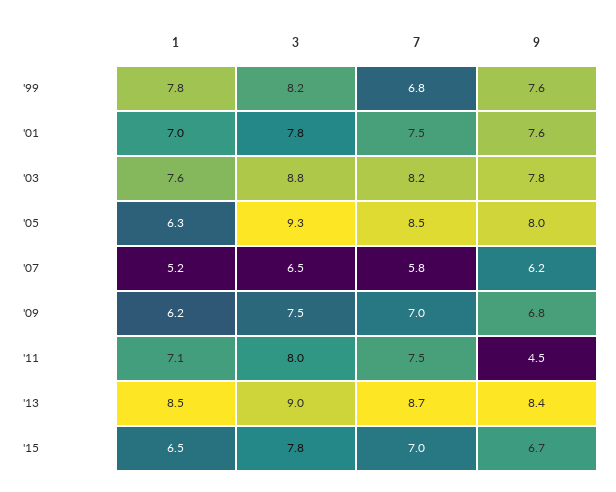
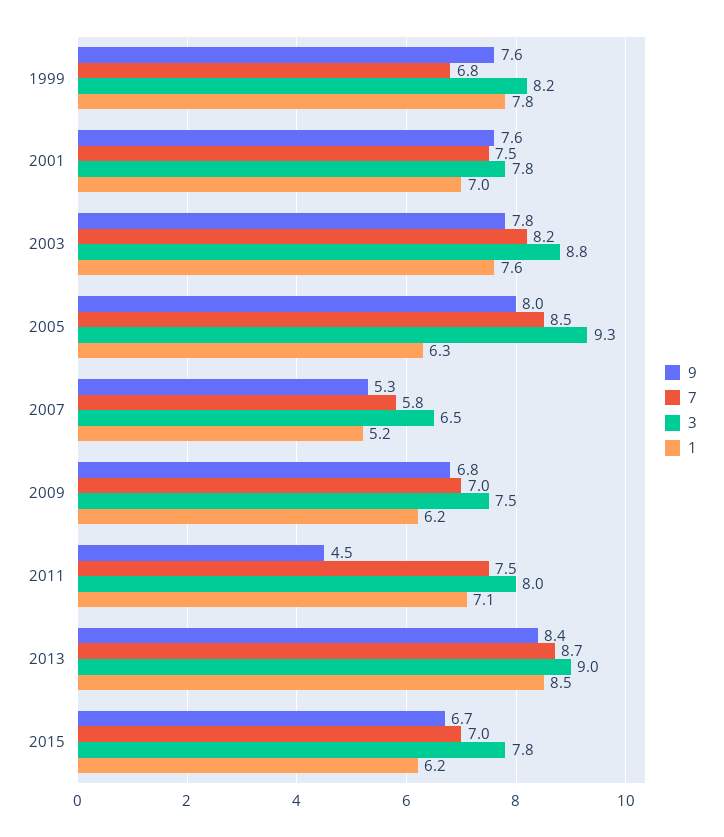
  {
    "1": {
      "'99": 7.8,
      "'01": 7,
      "'03": 7.6,
      "'05": 6.3,
      "'07": 5.2,
      "'09": 6.2,
      "'11": 7.1,
      "'13": 8.5,
-     "'15": 6.5
+     "'15": 6.2
    },
    "3": {
      "'99": 8.2,
      "'01": 7.8,
      "'03": 8.8,
      "'05": 9.3,
      "'07": 6.5,
      "'09": 7.5,
      "'11": 8,
      "'13": 9,
      "'15": 7.8
    },
    "7": {
      "'99": 6.8,
      "'01": 7.5,
      "'03": 8.2,
      "'05": 8.5,
      "'07": 5.8,
      "'09": 7,
      "'11": 7.5,
      "'13": 8.7,
      "'15": 7
    },
    "9": {
      "'99": 7.6,
      "'01": 7.6,
      "'03": 7.8,
      "'05": 8,
-     "'07": 6.2,
+     "'07": 5.3,
      "'09": 6.8,
      "'11": 4.5,
      "'13": 8.4,
      "'15": 6.7
    }
  }

